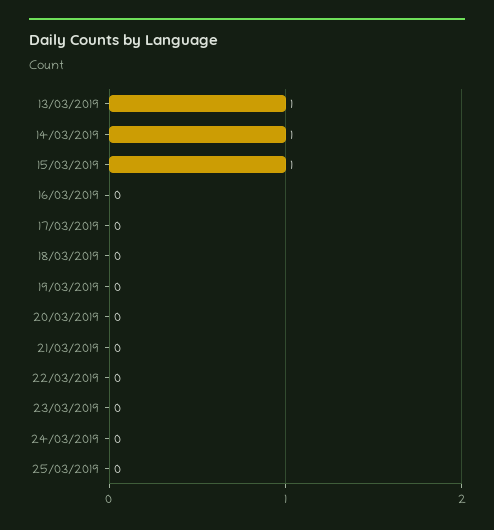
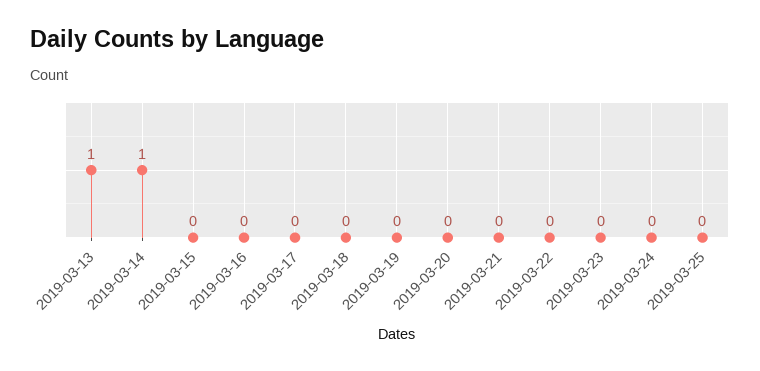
  {
    "13/03/2019": 1,
    "14/03/2019": 1,
-   "15/03/2019": 1,
+   "15/03/2019": 0,
    "16/03/2019": 0,
    "17/03/2019": 0,
    "18/03/2019": 0,
    "19/03/2019": 0,
    "20/03/2019": 0,
    "21/03/2019": 0,
    "22/03/2019": 0,
    "23/03/2019": 0,
    "24/03/2019": 0,
    "25/03/2019": 0
  }

